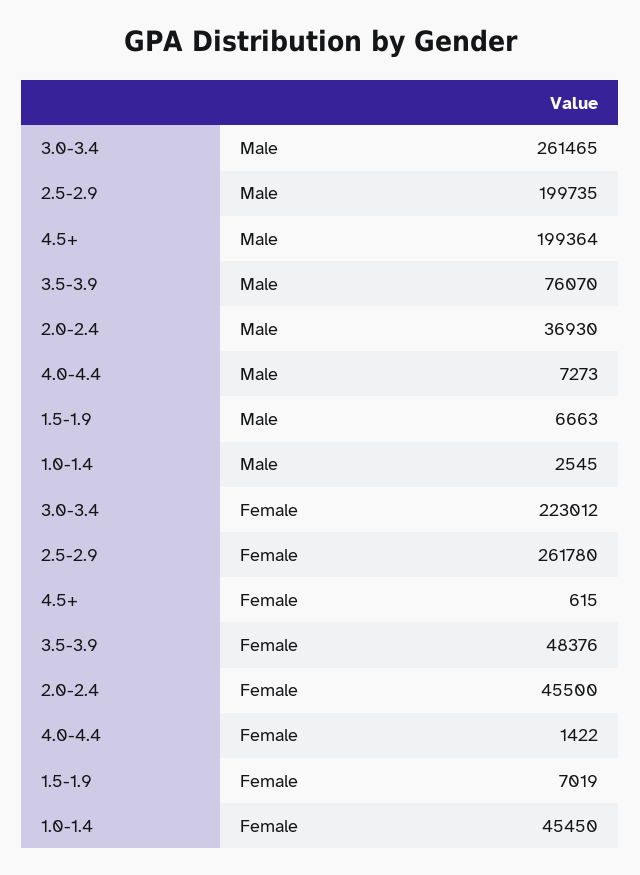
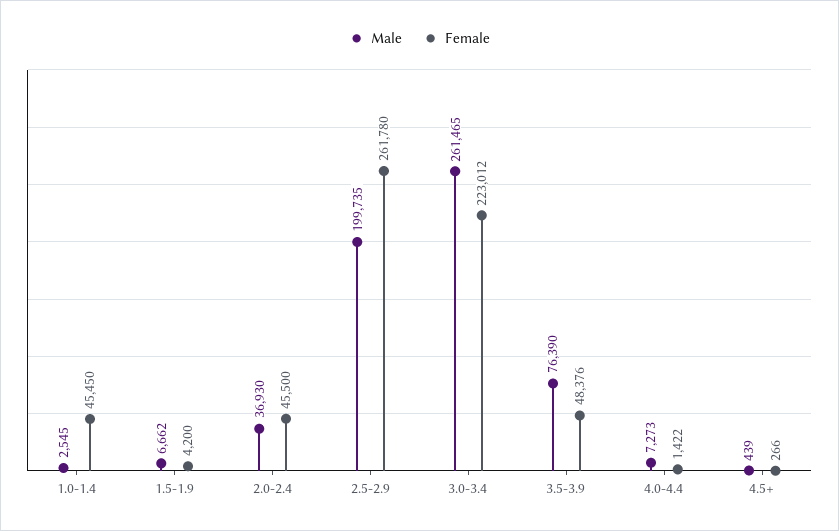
  {
    "Male": {
      "3.0-3.4": 261465,
      "2.5-2.9": 199735,
-     "4.5+": 199364,
+     "4.5+": 439,
-     "3.5-3.9": 76070,
+     "3.5-3.9": 76390,
      "2.0-2.4": 36930,
      "4.0-4.4": 7273,
-     "1.5-1.9": 6663,
+     "1.5-1.9": 6662,
      "1.0-1.4": 2545
    },
    "Female": {
      "3.0-3.4": 223012,
      "2.5-2.9": 261780,
-     "4.5+": 615,
+     "4.5+": 266,
      "3.5-3.9": 48376,
      "2.0-2.4": 45500,
      "4.0-4.4": 1422,
-     "1.5-1.9": 7019,
+     "1.5-1.9": 4200,
      "1.0-1.4": 45450
    }
  }

